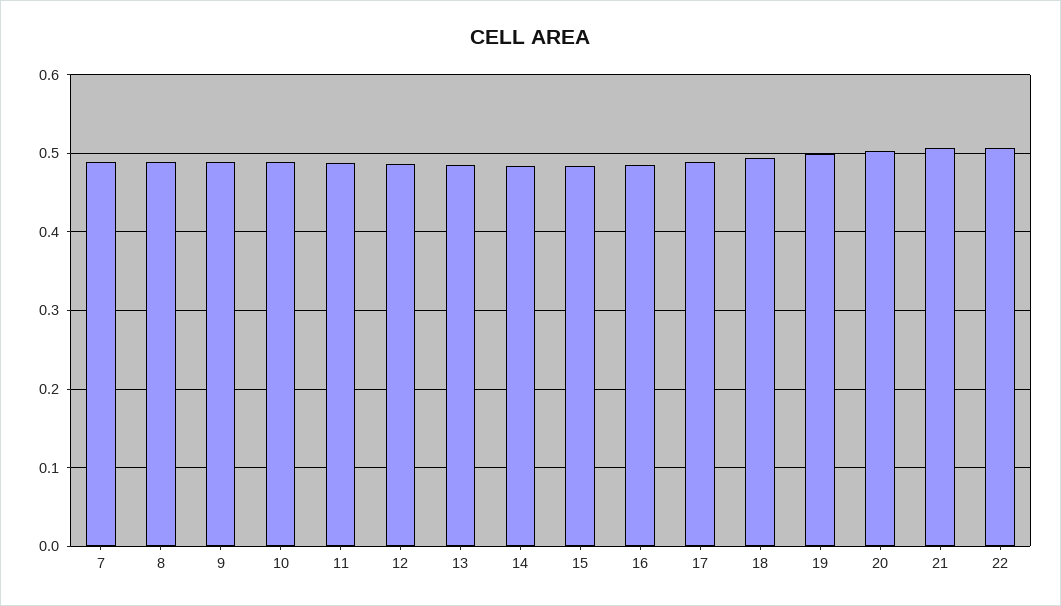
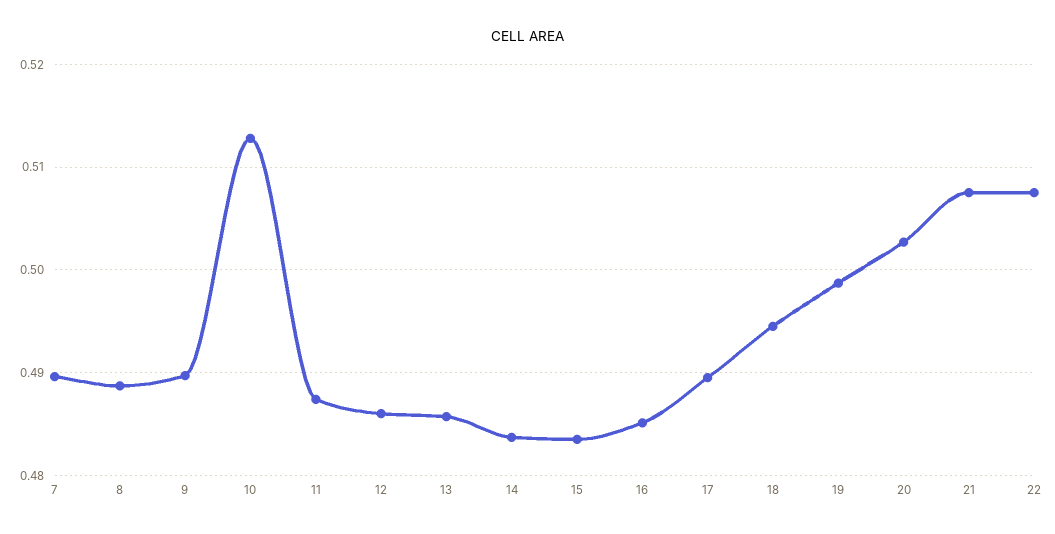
  {
    "7": 0.49,
    "8": 0.489,
    "9": 0.49,
-   "10": 0.49,
+   "10": 0.513,
    "11": 0.487,
    "12": 0.486,
    "13": 0.486,
    "14": 0.484,
    "15": 0.484,
    "16": 0.485,
    "17": 0.49,
    "18": 0.495,
    "19": 0.499,
    "20": 0.503,
    "21": 0.508,
    "22": 0.508
  }

